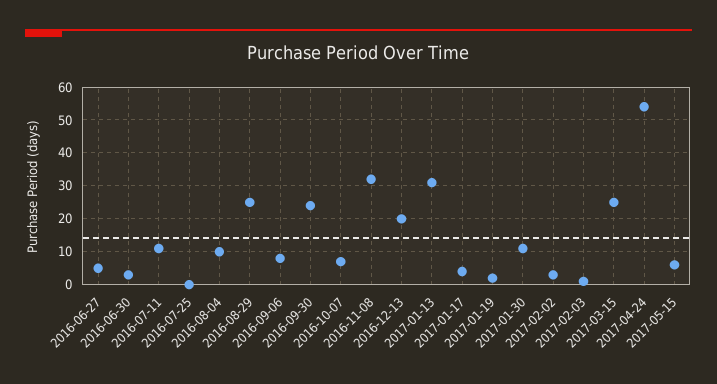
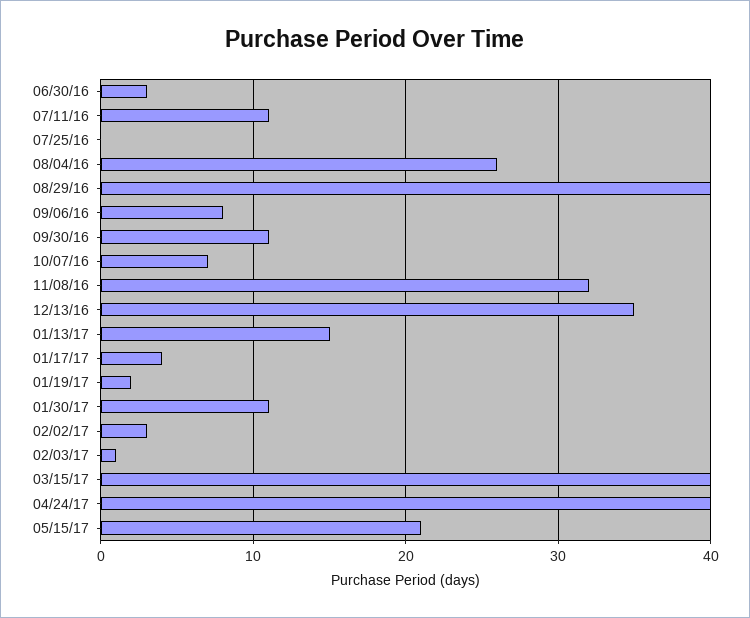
  {
-   "2016-06-27": 5,
    "2016-06-30": 3,
    "2016-07-11": 11,
    "2016-07-25": 0,
-   "2016-08-04": 10,
+   "2016-08-04": 26,
-   "2016-08-29": 25,
+   "2016-08-29": 40,
    "2016-09-06": 8,
-   "2016-09-30": 25,
+   "2016-09-30": 11,
    "2016-10-07": 7,
    "2016-11-08": 32,
-   "2016-12-13": 20,
+   "2016-12-13": 35,
-   "2017-01-13": 30,
+   "2017-01-13": 15,
    "2017-01-17": 4,
    "2017-01-19": 2,
    "2017-01-30": 11,
    "2017-02-02": 3,
    "2017-02-03": 1,
-   "2017-03-15": 25,
+   "2017-03-15": 40,
-   "2017-04-24": 55,
+   "2017-04-24": 40,
-   "2017-05-15": 5
+   "2017-05-15": 21
  }

